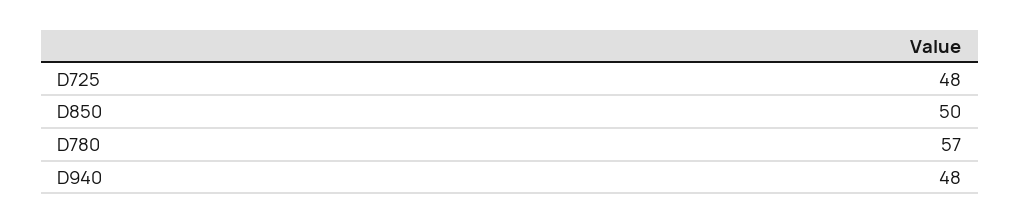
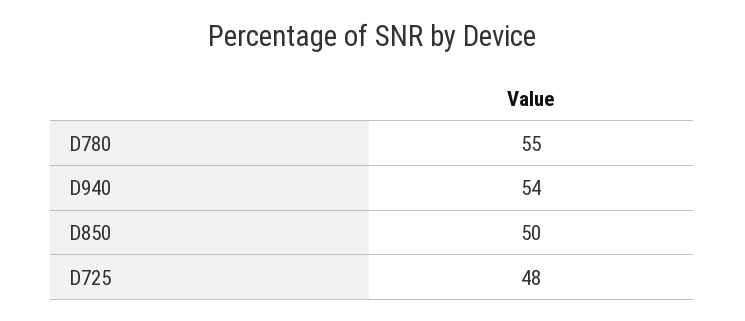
  {
    "D725": 48,
    "D850": 50,
-   "D780": 57,
+   "D780": 55,
-   "D940": 48
+   "D940": 54
  }

